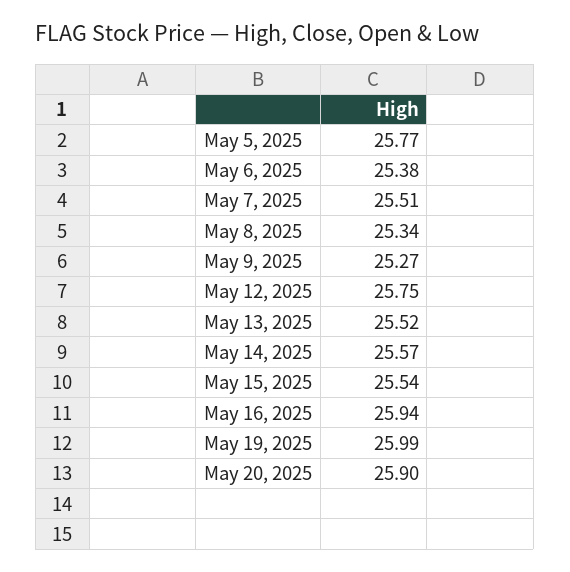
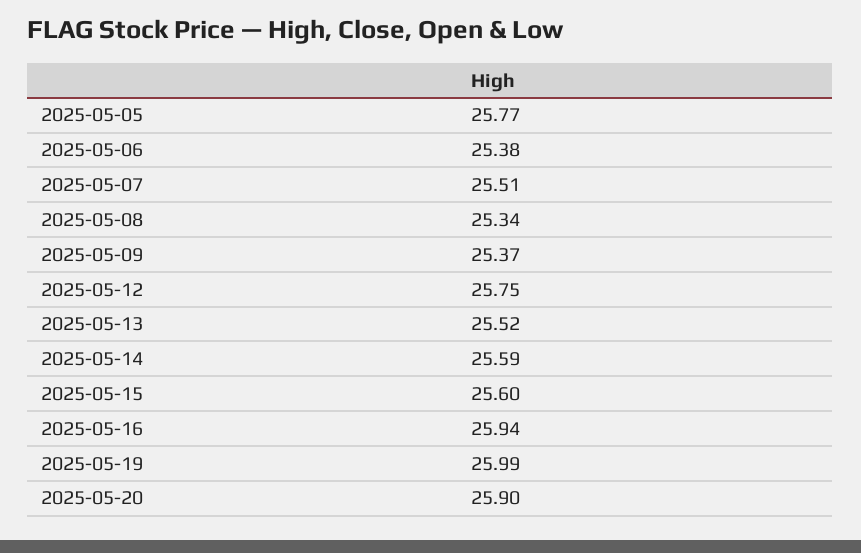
  {
    "May 5, 2025": 25.77,
    "May 6, 2025": 25.38,
    "May 7, 2025": 25.51,
    "May 8, 2025": 25.34,
-   "May 9, 2025": 25.27,
+   "May 9, 2025": 25.37,
    "May 12, 2025": 25.75,
    "May 13, 2025": 25.52,
-   "May 14, 2025": 25.57,
+   "May 14, 2025": 25.59,
-   "May 15, 2025": 25.54,
+   "May 15, 2025": 25.6,
    "May 16, 2025": 25.94,
    "May 19, 2025": 25.99,
    "May 20, 2025": 25.9
  }

